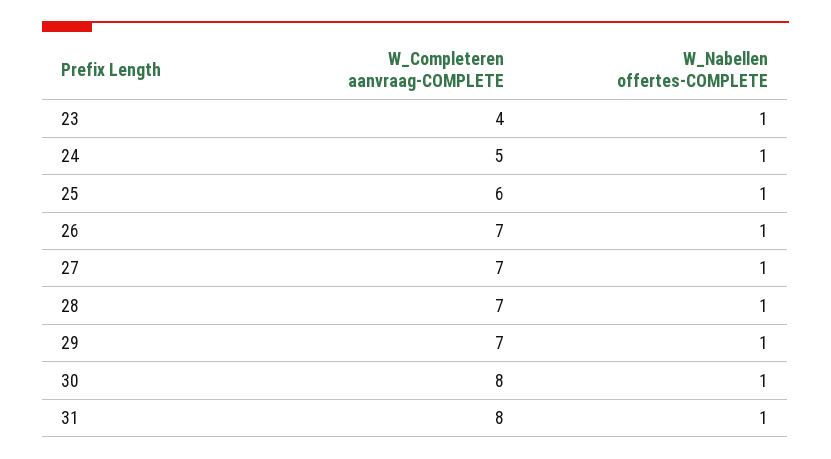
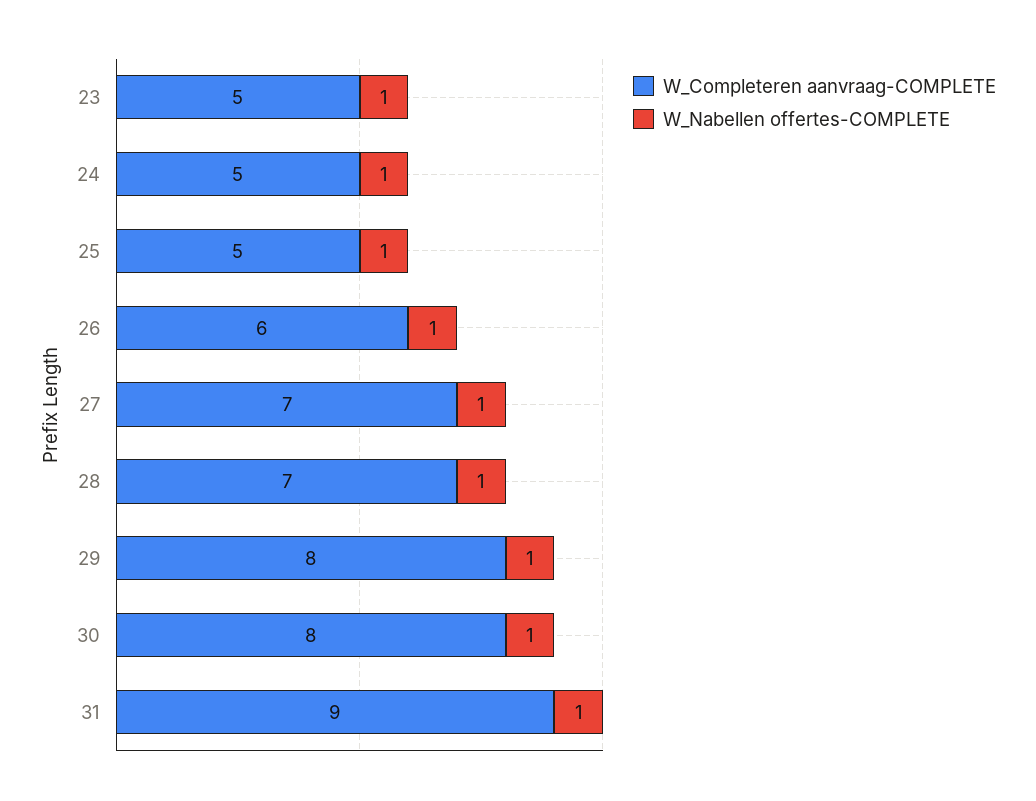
  {
    "W_Completeren aanvraag-COMPLETE": {
-     "23": 4,
+     "23": 5,
      "24": 5,
-     "25": 6,
+     "25": 5,
-     "26": 7,
+     "26": 6,
      "27": 7,
      "28": 7,
-     "29": 7,
+     "29": 8,
      "30": 8,
-     "31": 8
+     "31": 9
    },
    "W_Nabellen offertes-COMPLETE": {
      "23": 1,
      "24": 1,
      "25": 1,
      "26": 1,
      "27": 1,
      "28": 1,
      "29": 1,
      "30": 1,
      "31": 1
    }
  }

